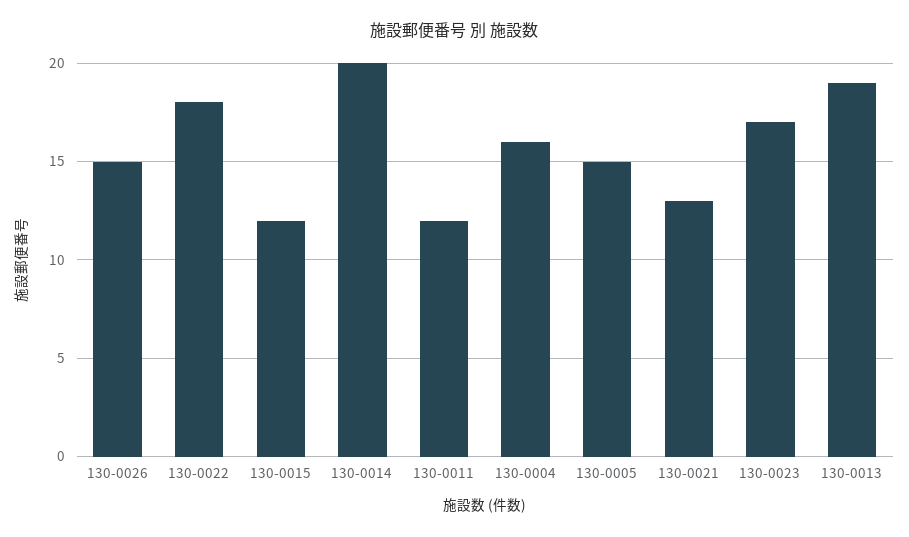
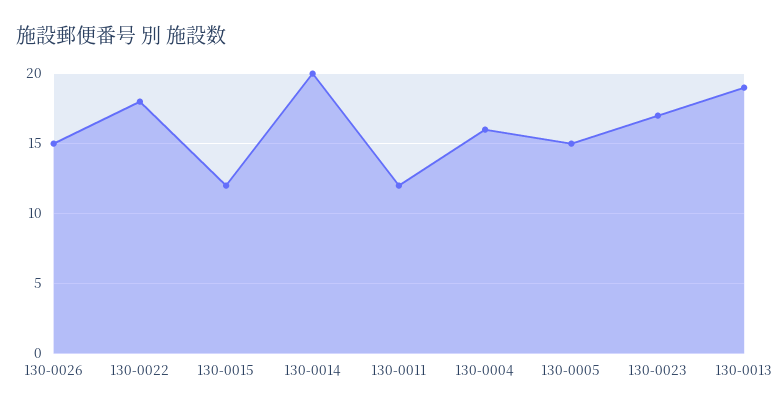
  {
    "130-0026": 15,
    "130-0022": 18,
    "130-0015": 12,
    "130-0014": 20,
    "130-0011": 12,
    "130-0004": 16,
    "130-0005": 15,
-   "130-0021": 13,
    "130-0023": 17,
    "130-0013": 19
  }

